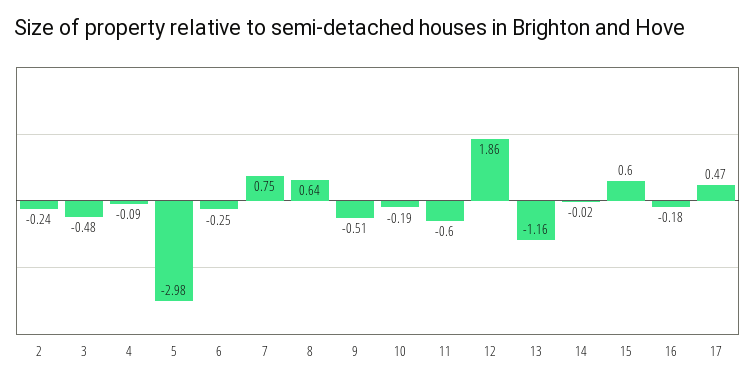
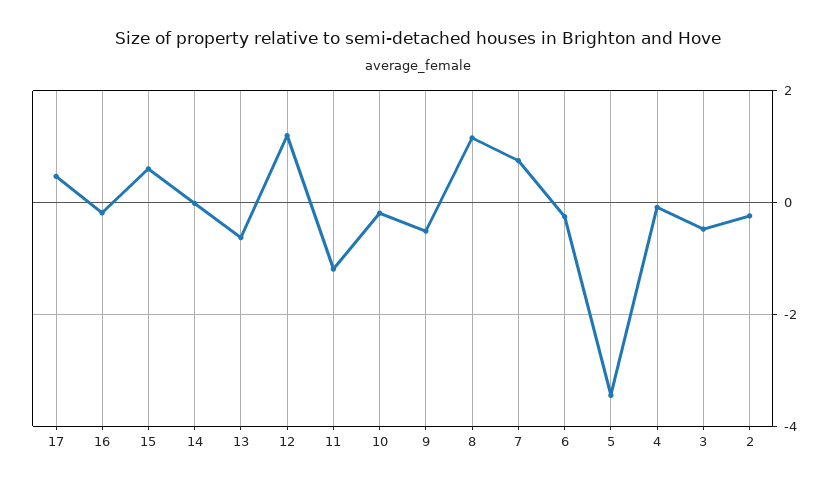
  {
    "2": -0.24,
    "3": -0.48,
    "4": -0.09,
-   "5": -2.98,
+   "5": -3.4,
    "6": -0.25,
    "7": 0.75,
-   "8": 0.64,
+   "8": 1.2,
    "9": -0.51,
    "10": -0.19,
-   "11": -0.6,
+   "11": -1.2,
-   "12": 1.86,
+   "12": 1.2,
-   "13": -1.16,
+   "13": -0.6,
    "14": -0.02,
    "15": 0.6,
    "16": -0.18,
    "17": 0.47
  }

